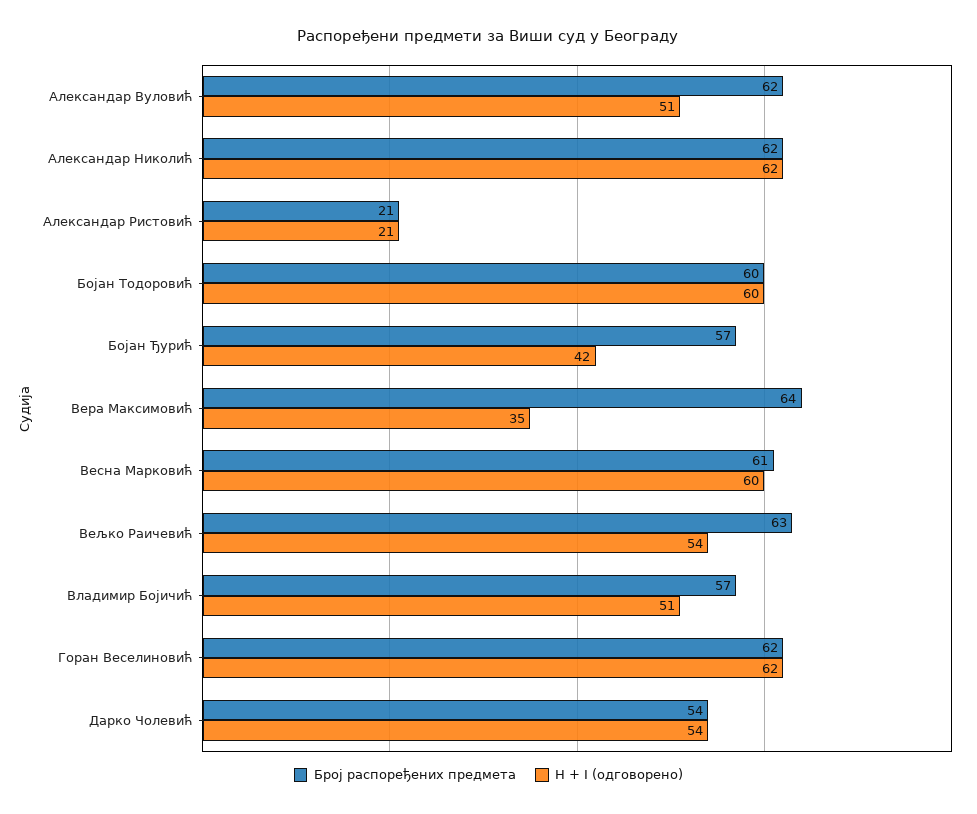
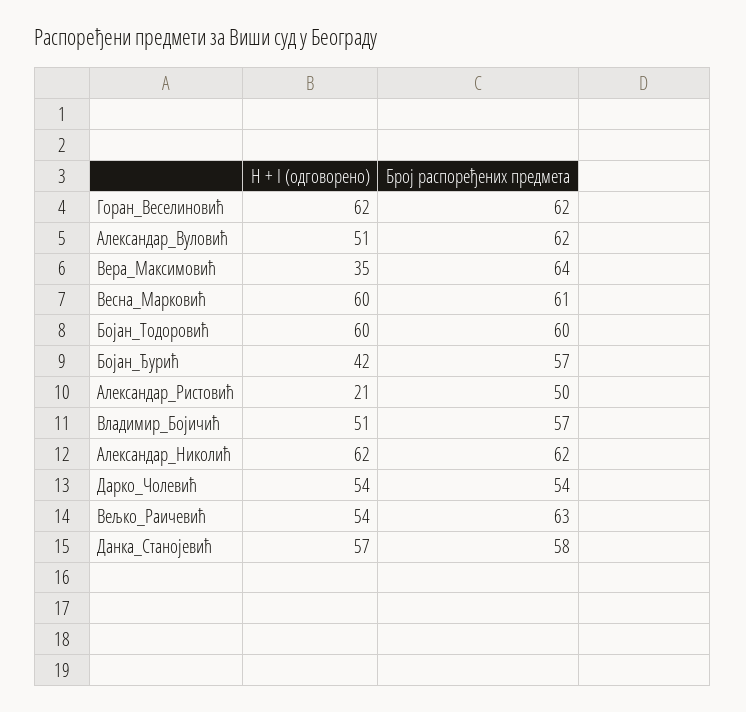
  {
    "Број распоређених предмета": {
      "Александар Вуловић": 62,
      "Александар Николић": 62,
-     "Александар Ристовић": 21,
+     "Александар Ристовић": 50,
      "Бојан Тодоровић": 60,
      "Бојан Ђурић": 57,
      "Вера Максимовић": 64,
      "Весна Марковић": 61,
      "Вељко Раичевић": 63,
      "Владимир Бојичић": 57,
      "Горан Веселиновић": 62,
-     "Дарко Чолевић": 54
+     "Дарко Чолевић": 54,
+     "Данка_Станојевић": 58
    },
    "H + I (одговорено)": {
      "Александар Вуловић": 51,
      "Александар Николић": 62,
      "Александар Ристовић": 21,
      "Бојан Тодоровић": 60,
      "Бојан Ђурић": 42,
      "Вера Максимовић": 35,
      "Весна Марковић": 60,
      "Вељко Раичевић": 54,
      "Владимир Бојичић": 51,
      "Горан Веселиновић": 62,
-     "Дарко Чолевић": 54
+     "Дарко Чолевић": 54,
+     "Данка_Станојевић": 57
    }
  }

